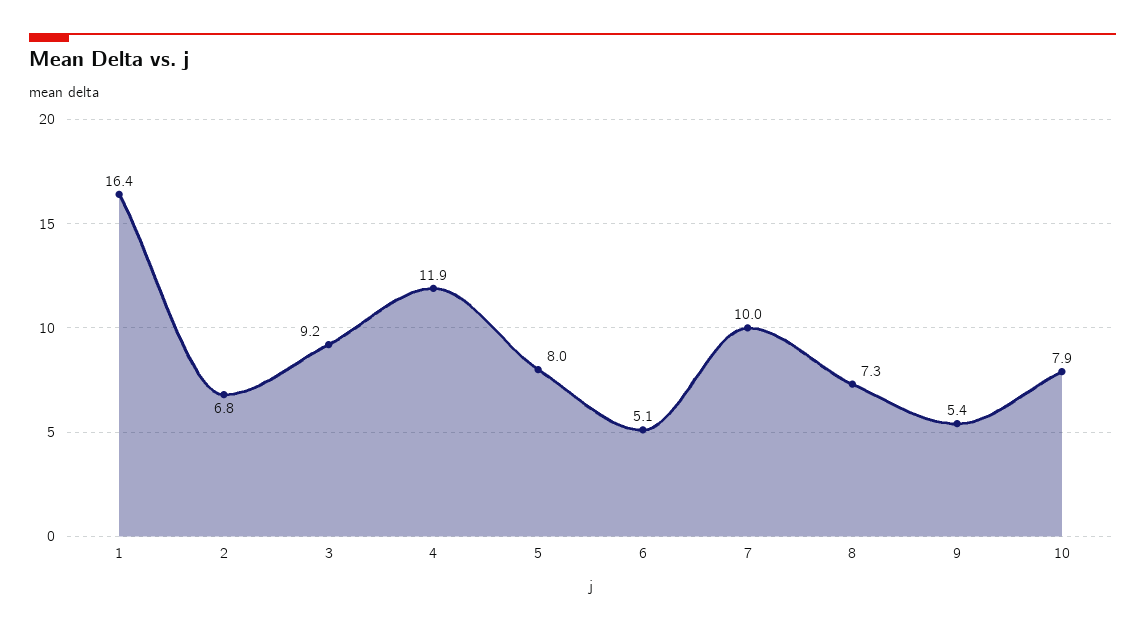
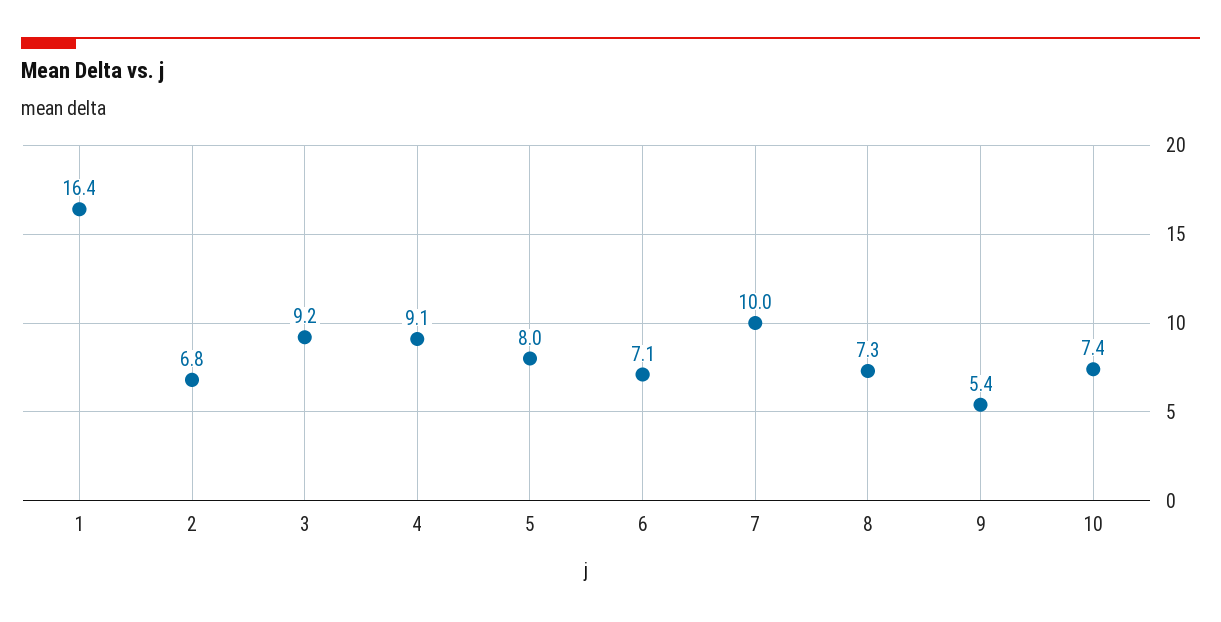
  {
    "1": 16.4,
    "2": 6.8,
    "3": 9.2,
-   "4": 11.9,
+   "4": 9.1,
    "5": 8,
-   "6": 5.1,
+   "6": 7.1,
    "7": 10,
    "8": 7.3,
    "9": 5.4,
-   "10": 7.9
+   "10": 7.4
  }

